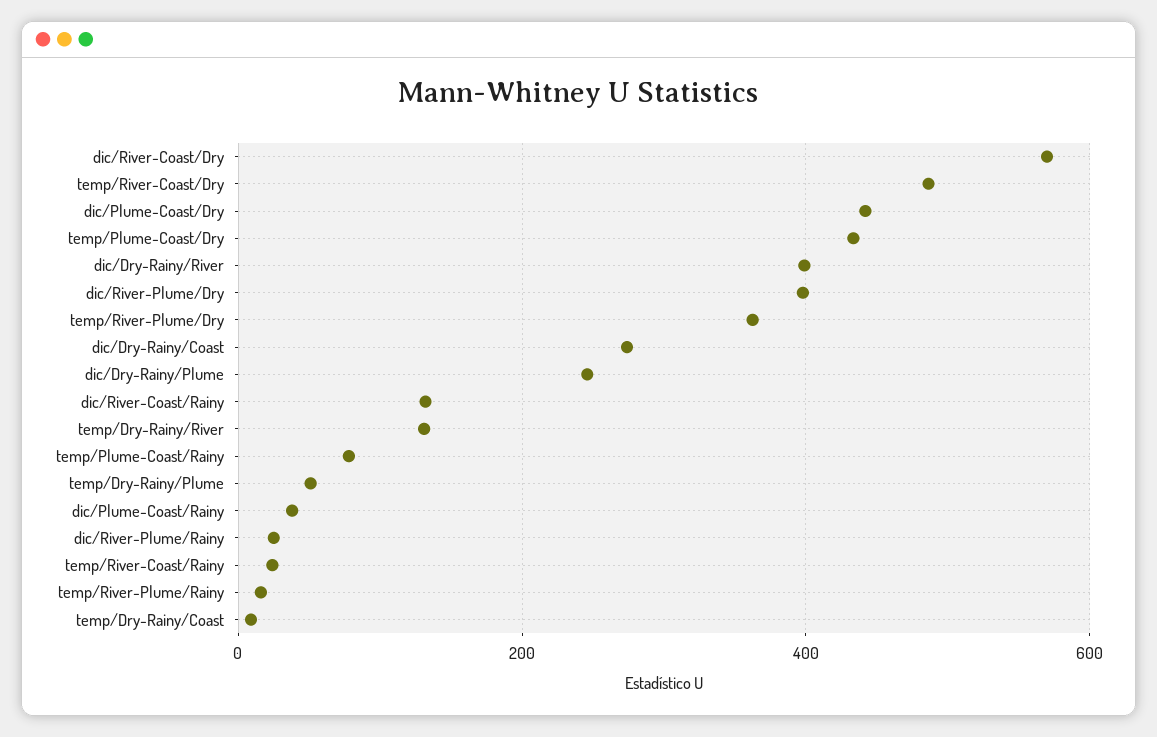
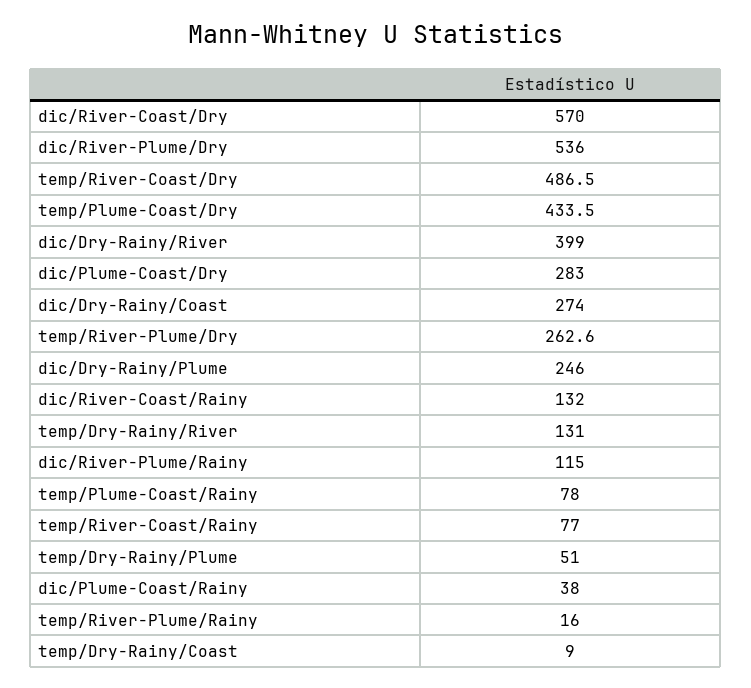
  {
    "dic/River-Coast/Dry": 570,
    "temp/River-Coast/Dry": 486.5,
-   "dic/Plume-Coast/Dry": 440,
+   "dic/Plume-Coast/Dry": 283,
    "temp/Plume-Coast/Dry": 433.5,
    "dic/Dry-Rainy/River": 399,
-   "dic/River-Plume/Dry": 400,
+   "dic/River-Plume/Dry": 536,
-   "temp/River-Plume/Dry": 360,
+   "temp/River-Plume/Dry": 262.6,
    "dic/Dry-Rainy/Coast": 274,
    "dic/Dry-Rainy/Plume": 246,
    "dic/River-Coast/Rainy": 132,
    "temp/Dry-Rainy/River": 131,
    "temp/Plume-Coast/Rainy": 78,
    "temp/Dry-Rainy/Plume": 51,
    "dic/Plume-Coast/Rainy": 38,
-   "dic/River-Plume/Rainy": 20,
+   "dic/River-Plume/Rainy": 115,
-   "temp/River-Coast/Rainy": 20,
+   "temp/River-Coast/Rainy": 77,
    "temp/River-Plume/Rainy": 16,
    "temp/Dry-Rainy/Coast": 9
  }

